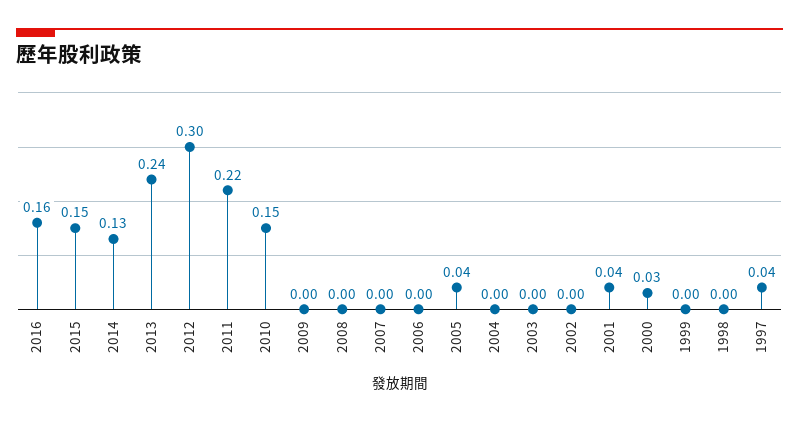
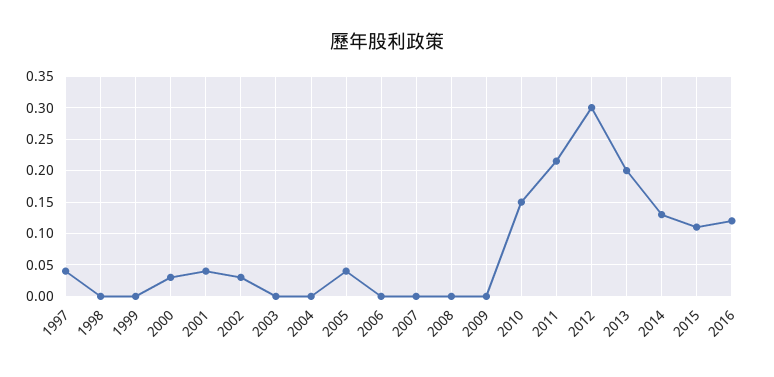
  {
-   "2016": 0.16,
+   "2016": 0.12,
-   "2015": 0.15,
+   "2015": 0.11,
    "2014": 0.13,
-   "2013": 0.24,
+   "2013": 0.2,
    "2012": 0.3,
    "2011": 0.22,
    "2010": 0.15,
    "2009": 0,
    "2008": 0,
    "2007": 0,
    "2006": 0,
    "2005": 0.04,
    "2004": 0,
    "2003": 0,
-   "2002": 0,
+   "2002": 0.03,
    "2001": 0.04,
    "2000": 0.03,
    "1999": 0,
    "1998": 0,
    "1997": 0.04
  }

